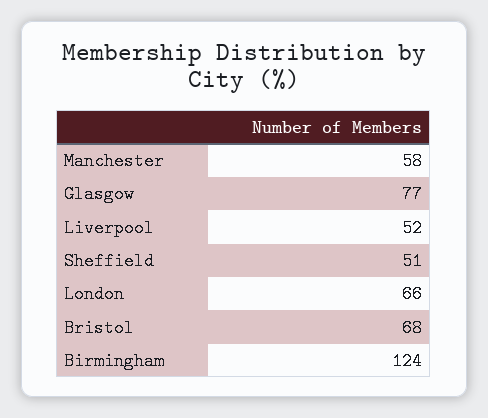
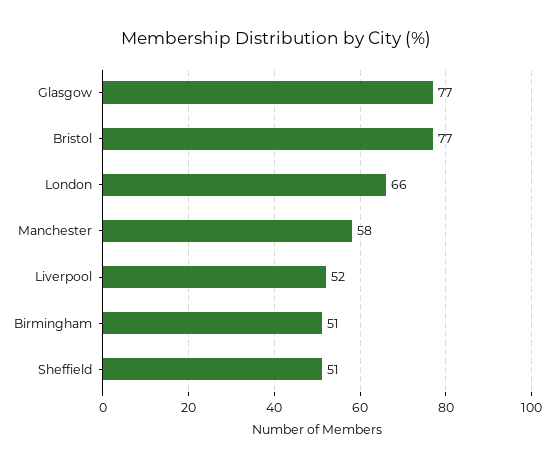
  {
    "Manchester": 58,
    "Glasgow": 77,
    "Liverpool": 52,
    "Sheffield": 51,
    "London": 66,
-   "Bristol": 68,
+   "Bristol": 77,
-   "Birmingham": 124
+   "Birmingham": 51
  }

